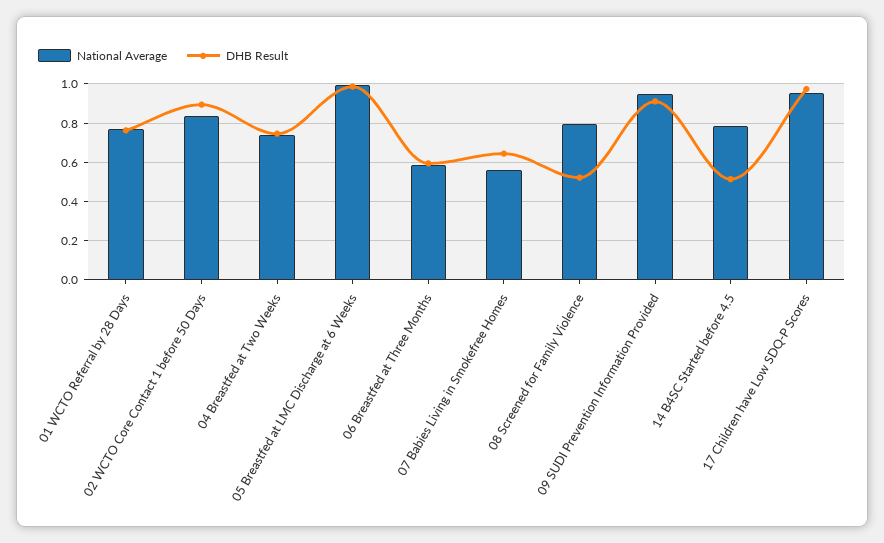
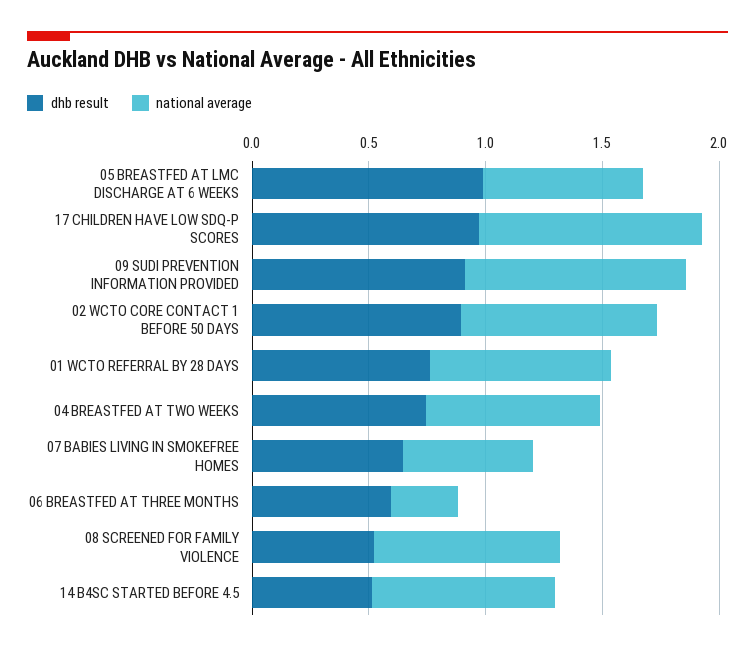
  {
    "National Average": {
      "01 WCTO Referral by 28 Days": 0.75,
      "02 WCTO Core Contact 1 before 50 Days": 0.85,
      "04 Breastfed at Two Weeks": 0.75,
-     "05 Breastfed at LMC Discharge at 6 Weeks": 1,
+     "05 Breastfed at LMC Discharge at 6 Weeks": 0.7,
-     "06 Breastfed at Three Months": 0.6,
+     "06 Breastfed at Three Months": 0.3,
      "07 Babies Living in Smokefree Homes": 0.55,
      "08 Screened for Family Violence": 0.8,
      "09 SUDI Prevention Information Provided": 0.95,
      "14 B4SC Started before 4.5": 0.8,
      "17 Children have Low SDQ-P Scores": 0.95
    },
    "DHB Result": {
      "01 WCTO Referral by 28 Days": 0.75,
      "02 WCTO Core Contact 1 before 50 Days": 0.9,
      "04 Breastfed at Two Weeks": 0.75,
      "05 Breastfed at LMC Discharge at 6 Weeks": 1,
      "06 Breastfed at Three Months": 0.6,
      "07 Babies Living in Smokefree Homes": 0.65,
      "08 Screened for Family Violence": 0.5,
      "09 SUDI Prevention Information Provided": 0.9,
      "14 B4SC Started before 4.5": 0.5,
      "17 Children have Low SDQ-P Scores": 0.95
    }
  }

